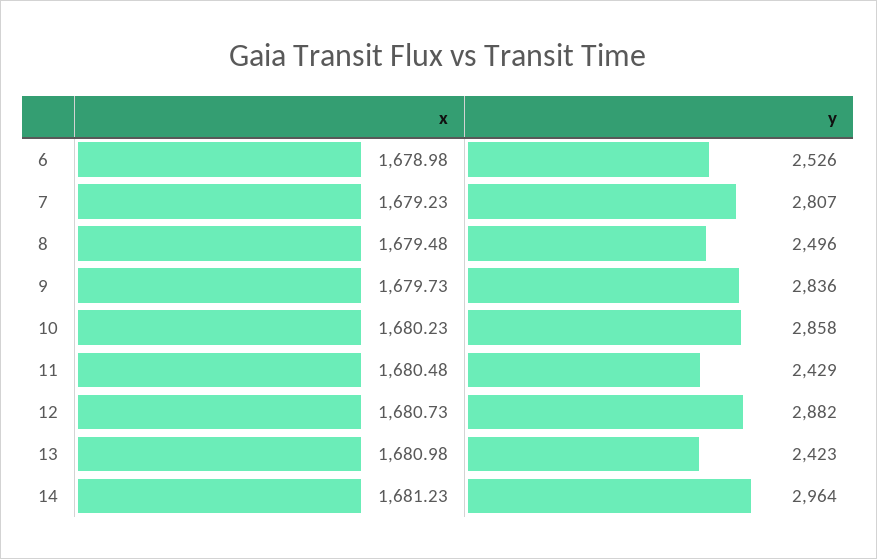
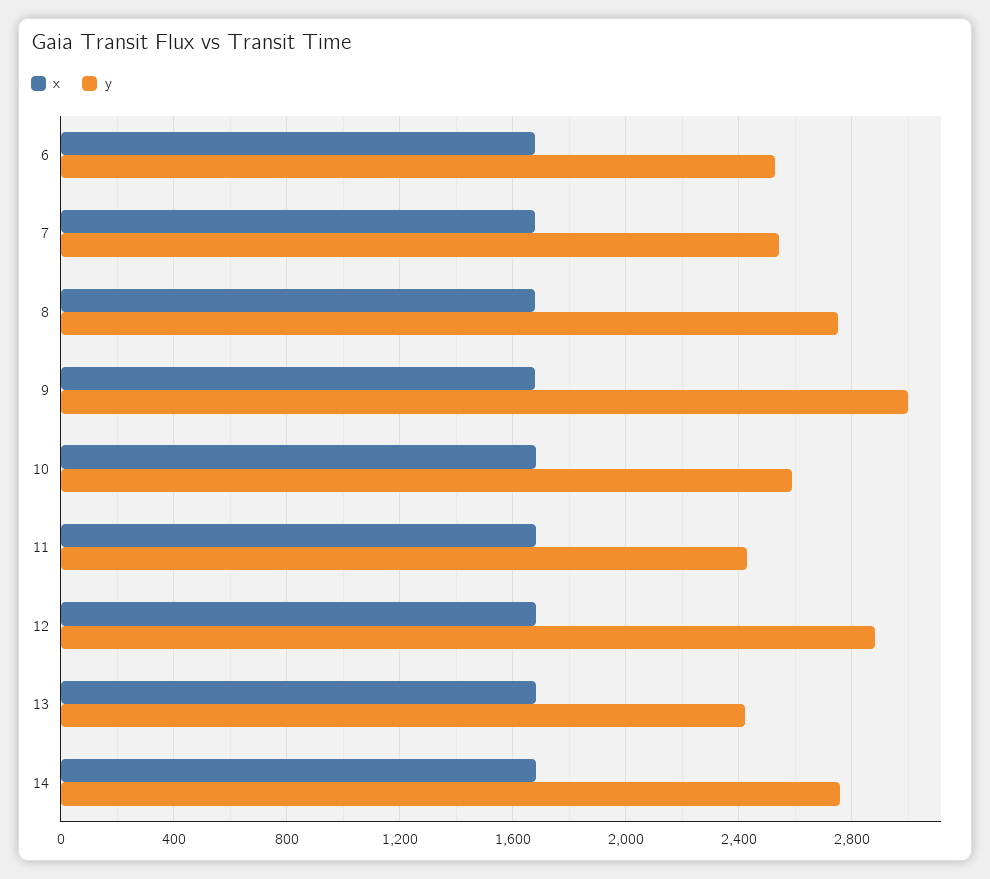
  {
    "x": {
      "6": 1678.98,
      "7": 1679.23,
      "8": 1679.48,
      "9": 1679.73,
      "10": 1680.23,
      "11": 1680.48,
      "12": 1680.73,
      "13": 1680.98,
      "14": 1681.23
    },
    "y": {
      "6": 2526,
-     "7": 2807,
+     "7": 2550,
-     "8": 2496,
+     "8": 2750,
-     "9": 2836,
+     "9": 3000,
-     "10": 2858,
+     "10": 2600,
      "11": 2429,
      "12": 2882,
      "13": 2423,
-     "14": 2964
+     "14": 2750
    }
  }

